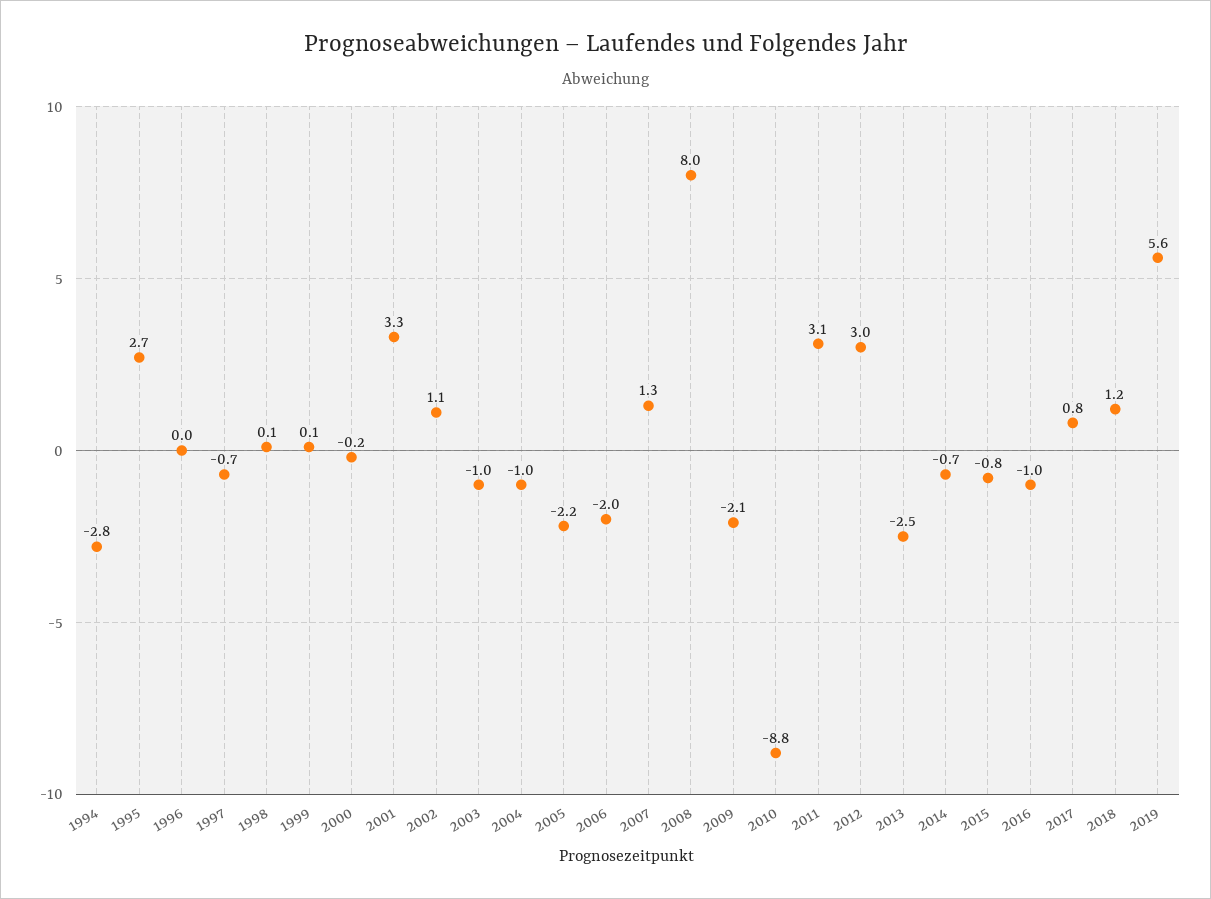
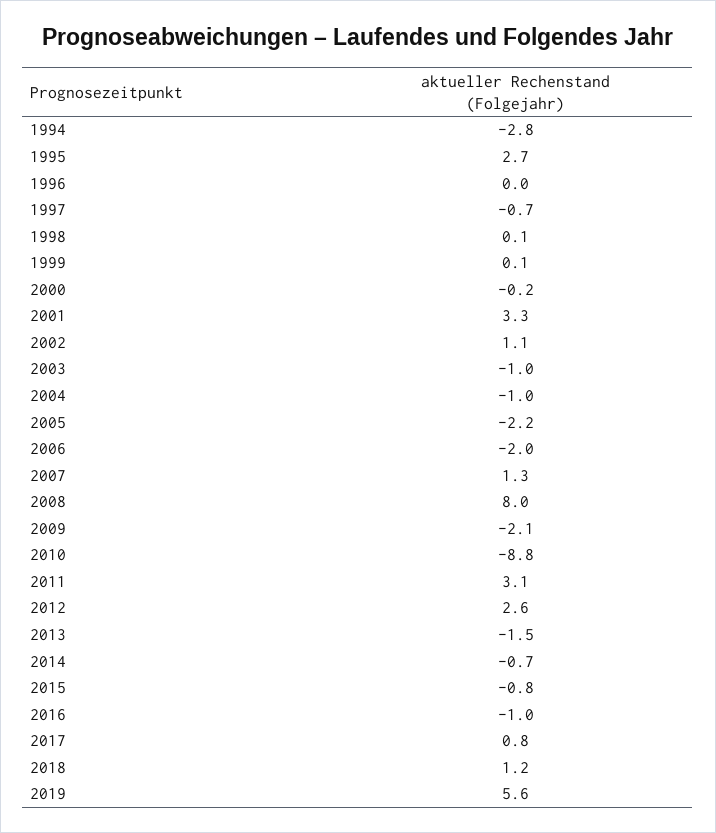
  {
    "1994": -2.8,
    "1995": 2.7,
    "1996": 0,
    "1997": -0.7,
    "1998": 0.1,
    "1999": 0.1,
    "2000": -0.2,
    "2001": 3.3,
    "2002": 1.1,
    "2003": -1,
    "2004": -1,
    "2005": -2.2,
    "2006": -2,
    "2007": 1.3,
    "2008": 8,
    "2009": -2.1,
    "2010": -8.8,
    "2011": 3.1,
-   "2012": 3,
+   "2012": 2.6,
-   "2013": -2.5,
+   "2013": -1.5,
    "2014": -0.7,
    "2015": -0.8,
    "2016": -1,
    "2017": 0.8,
    "2018": 1.2,
    "2019": 5.6
  }

